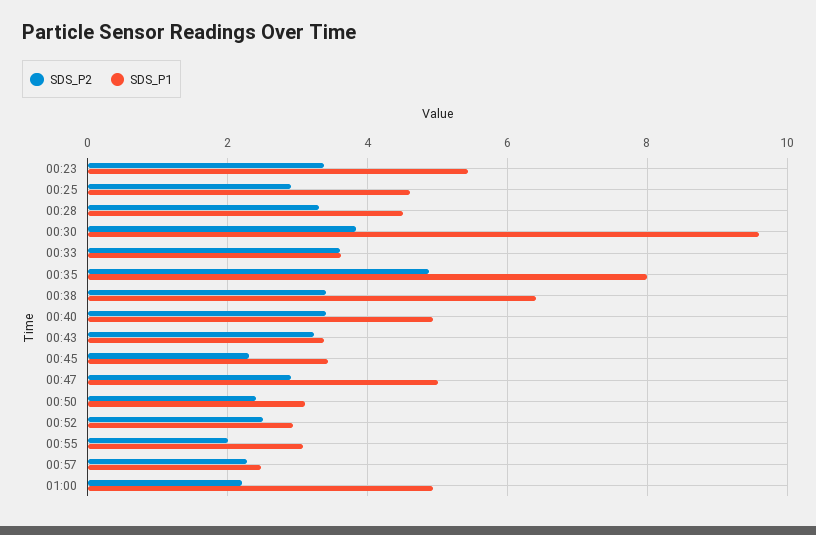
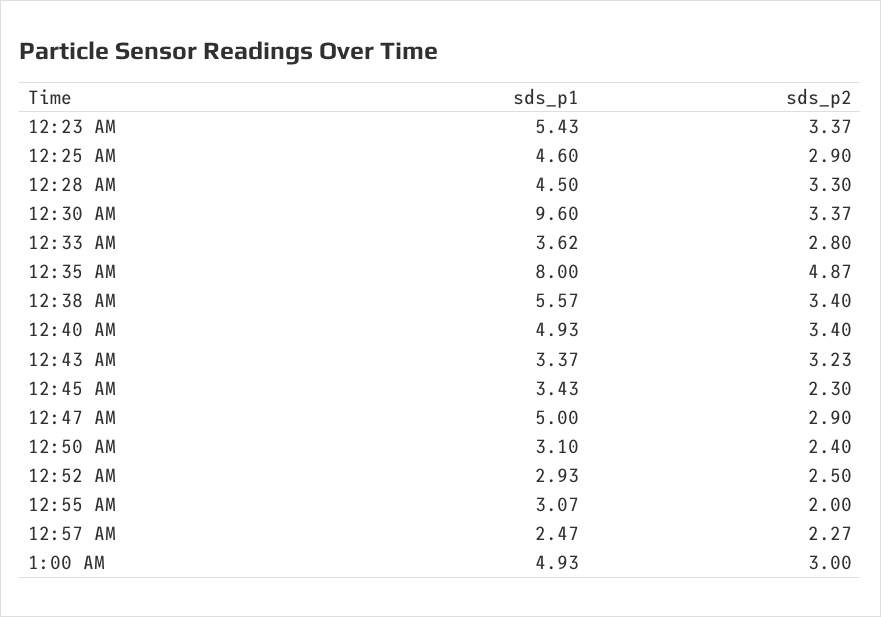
  {
    "SDS_P2": {
      "00:23": 3.37,
      "00:25": 2.9,
      "00:28": 3.3,
-     "00:30": 3.8,
+     "00:30": 3.37,
-     "00:33": 3.6,
+     "00:33": 2.8,
      "00:35": 4.87,
      "00:38": 3.4,
      "00:40": 3.4,
      "00:43": 3.23,
      "00:45": 2.3,
      "00:47": 2.9,
      "00:50": 2.4,
      "00:52": 2.5,
      "00:55": 2,
      "00:57": 2.27,
-     "01:00": 2.2
+     "01:00": 3
    },
    "SDS_P1": {
      "00:23": 5.43,
      "00:25": 4.6,
      "00:28": 4.5,
      "00:30": 9.6,
      "00:33": 3.62,
      "00:35": 8,
-     "00:38": 6.4,
+     "00:38": 5.57,
      "00:40": 4.93,
      "00:43": 3.37,
      "00:45": 3.43,
      "00:47": 5,
      "00:50": 3.1,
      "00:52": 2.93,
      "00:55": 3.07,
      "00:57": 2.47,
      "01:00": 4.93
    }
  }

